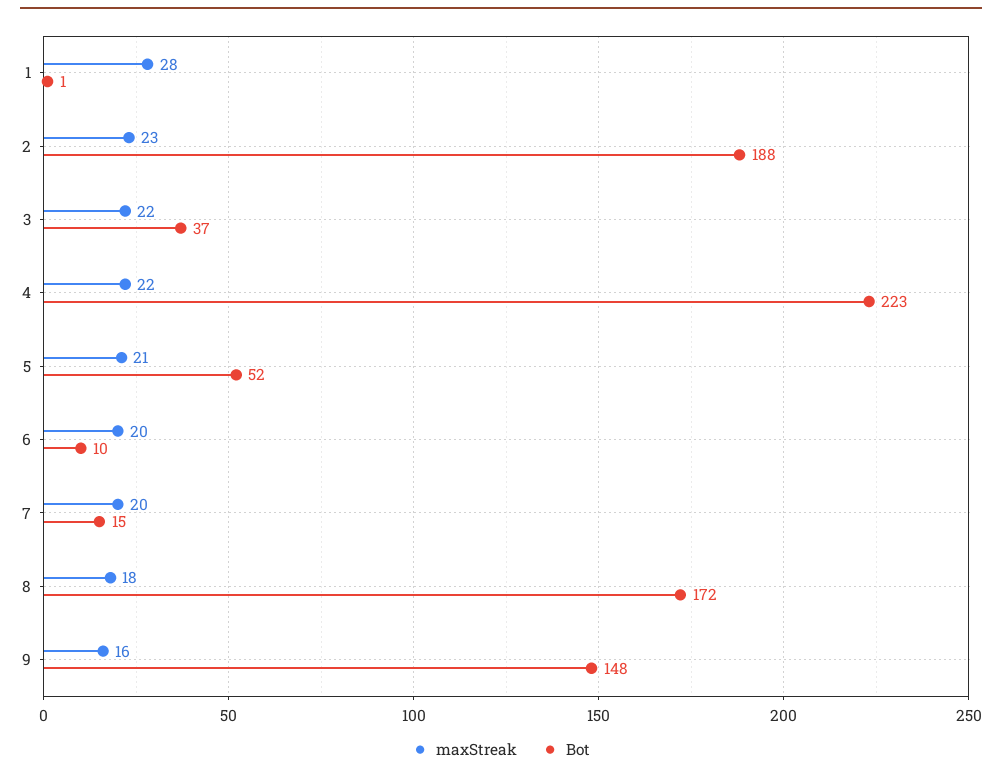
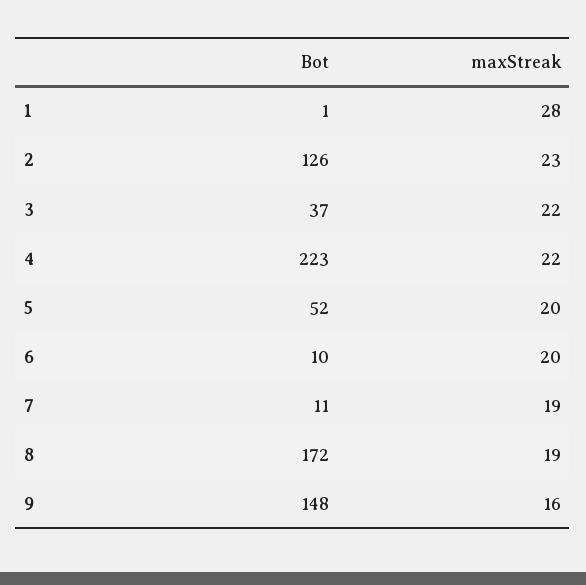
  {
    "maxStreak": {
      "1": 28,
      "2": 23,
      "3": 22,
      "4": 22,
-     "5": 21,
+     "5": 20,
      "6": 20,
-     "7": 20,
+     "7": 19,
-     "8": 18,
+     "8": 19,
      "9": 16
    },
    "Bot": {
      "1": 1,
-     "2": 188,
+     "2": 126,
      "3": 37,
      "4": 223,
      "5": 52,
      "6": 10,
-     "7": 15,
+     "7": 11,
      "8": 172,
      "9": 148
    }
  }

